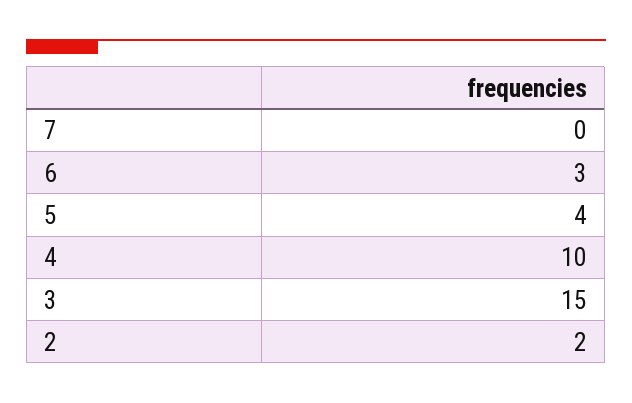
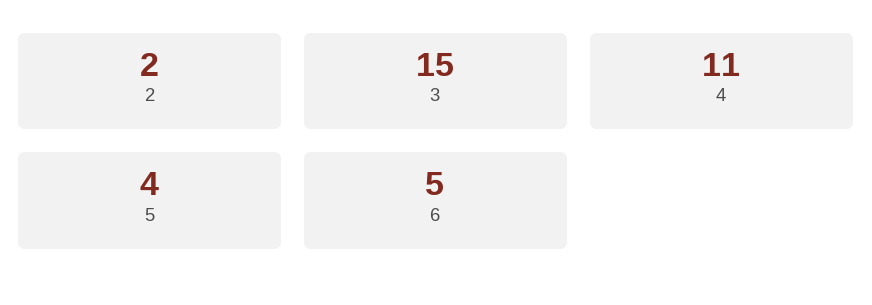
  {
-   "7": 0,
-   "6": 3,
+   "6": 5,
    "5": 4,
-   "4": 10,
+   "4": 11,
    "3": 15,
    "2": 2
  }

